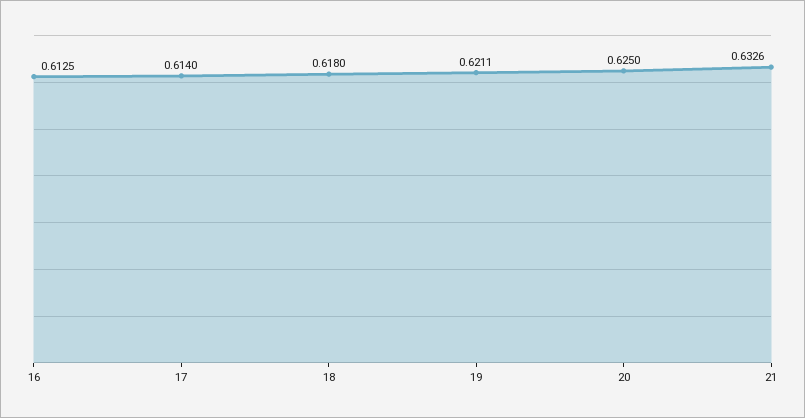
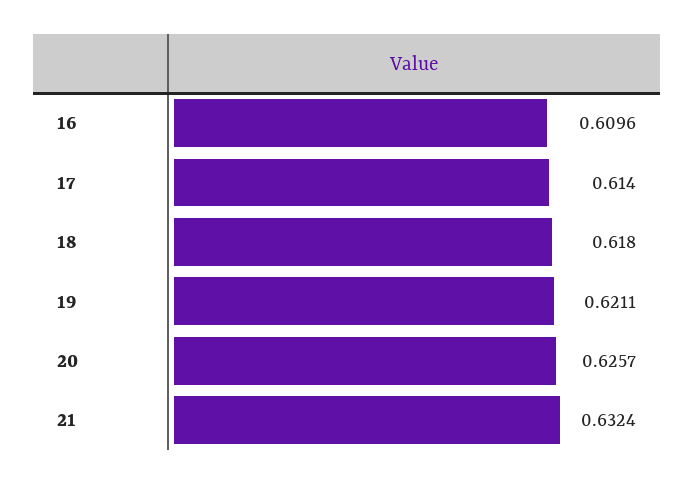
  {
-   "16": 0.6125,
+   "16": 0.6096,
    "17": 0.614,
    "18": 0.618,
    "19": 0.6211,
-   "20": 0.625,
+   "20": 0.6257,
-   "21": 0.6326
+   "21": 0.6324
  }

